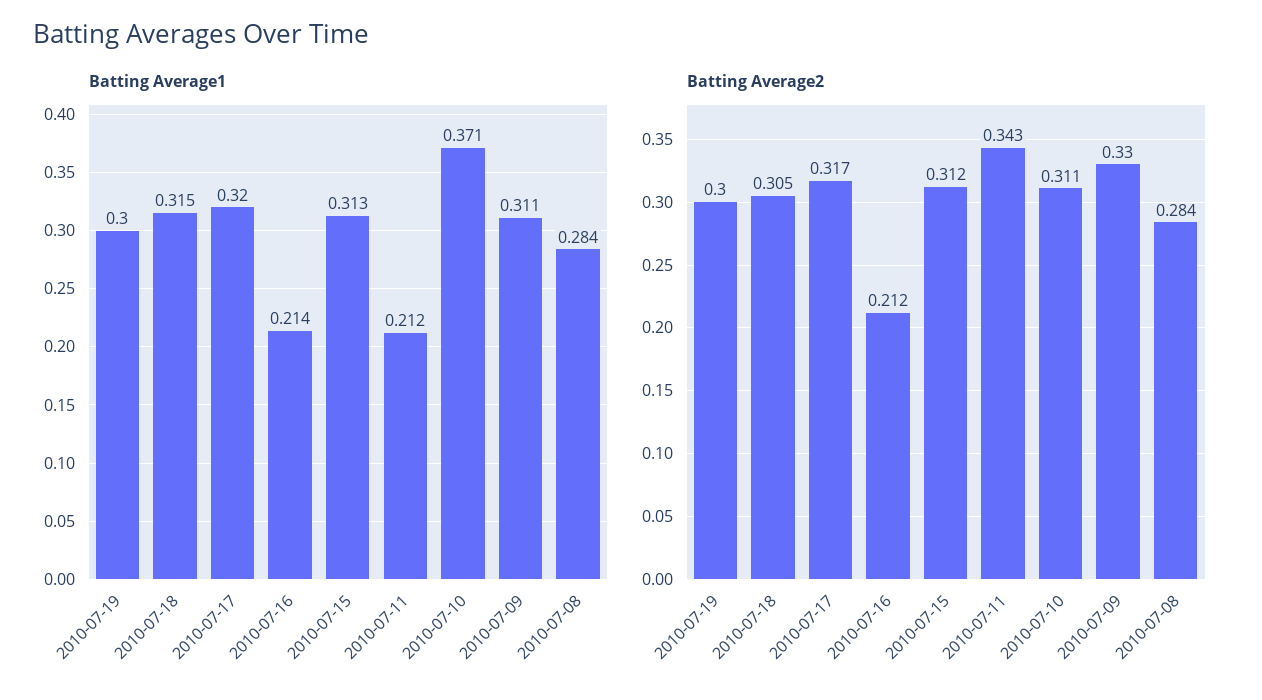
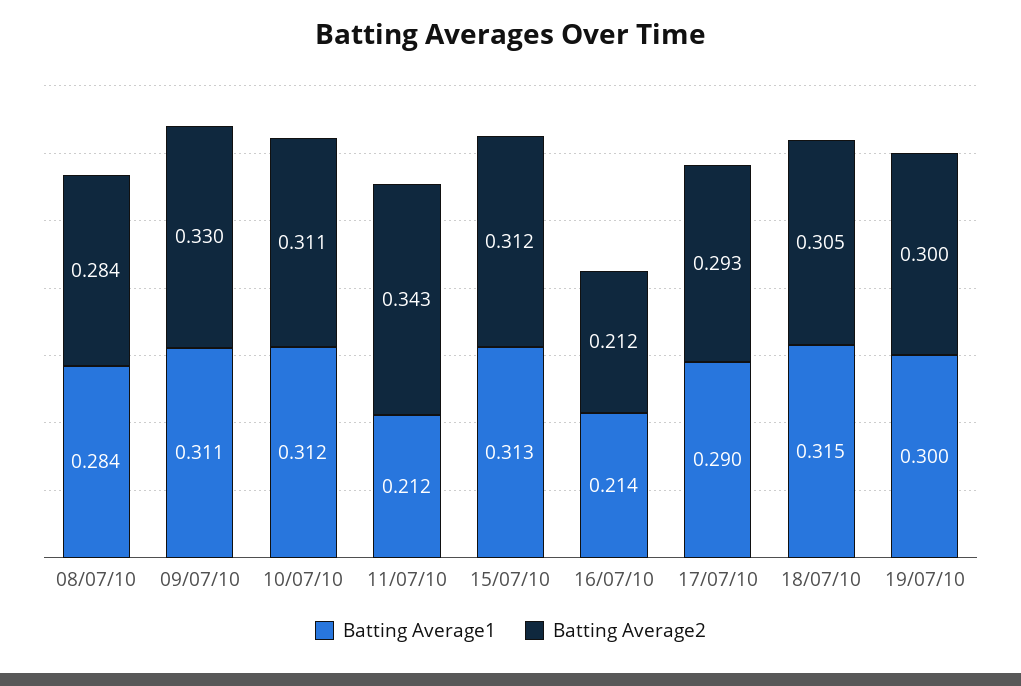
  {
    "Batting Average1": {
      "2010-07-19": 0.3,
      "2010-07-18": 0.315,
-     "2010-07-17": 0.32,
+     "2010-07-17": 0.29,
      "2010-07-16": 0.214,
      "2010-07-15": 0.313,
      "2010-07-11": 0.212,
-     "2010-07-10": 0.371,
+     "2010-07-10": 0.312,
      "2010-07-09": 0.311,
      "2010-07-08": 0.284
    },
    "Batting Average2": {
      "2010-07-19": 0.3,
      "2010-07-18": 0.305,
-     "2010-07-17": 0.317,
+     "2010-07-17": 0.293,
      "2010-07-16": 0.212,
      "2010-07-15": 0.312,
      "2010-07-11": 0.343,
      "2010-07-10": 0.311,
      "2010-07-09": 0.33,
      "2010-07-08": 0.284
    }
  }

